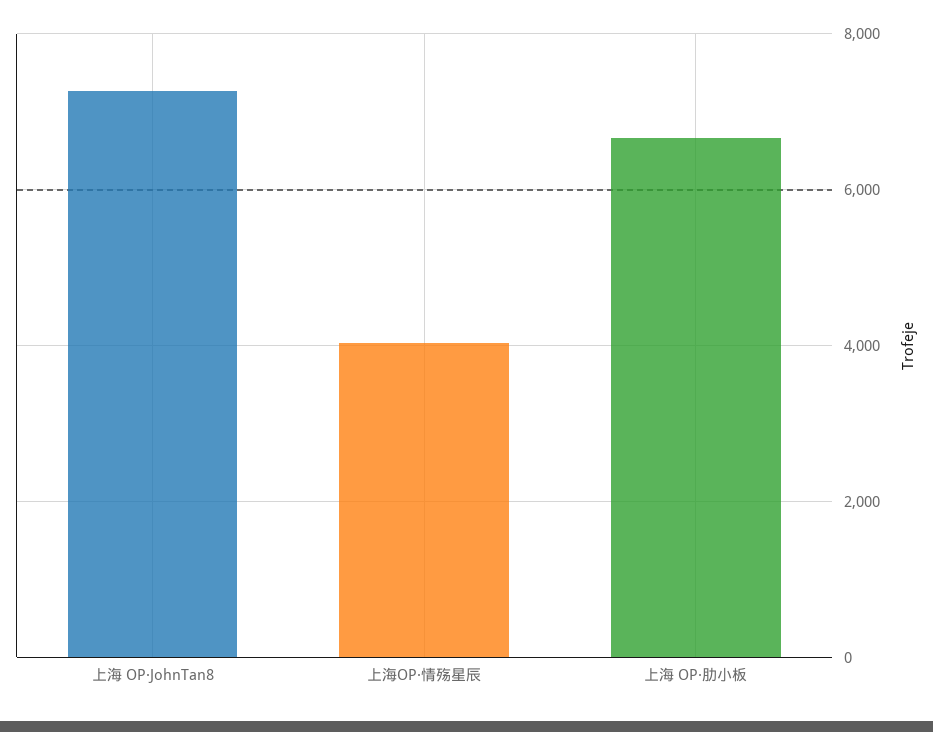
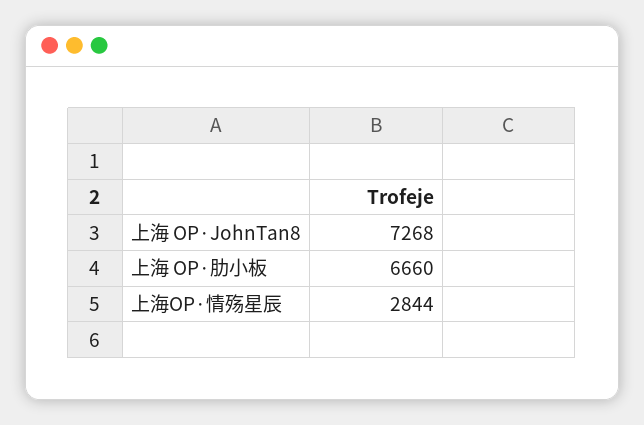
  {
    "上海 OP·JohnTan8": 7268,
-   "上海OP·情殇星辰": 4000,
+   "上海OP·情殇星辰": 2844,
    "上海 OP·肋小板": 6660
  }

